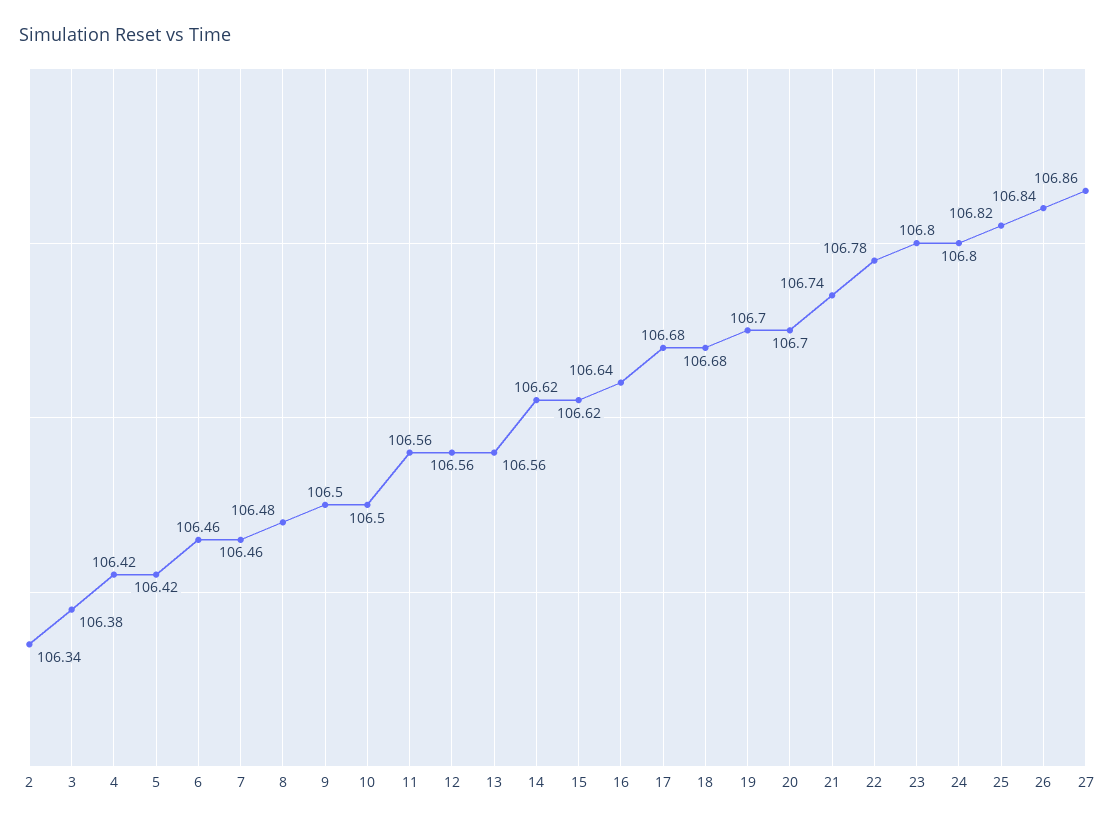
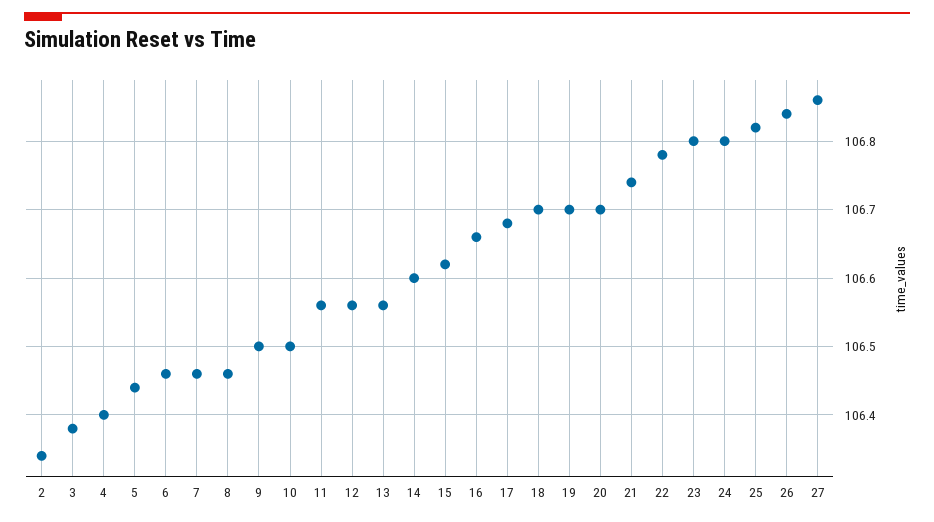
  {
    "2": 106.34,
    "3": 106.38,
-   "4": 106.42,
+   "4": 106.4,
-   "5": 106.42,
+   "5": 106.44,
    "6": 106.46,
    "7": 106.46,
-   "8": 106.48,
+   "8": 106.46,
    "9": 106.5,
    "10": 106.5,
    "11": 106.56,
    "12": 106.56,
    "13": 106.56,
-   "14": 106.62,
+   "14": 106.6,
    "15": 106.62,
-   "16": 106.64,
+   "16": 106.66,
    "17": 106.68,
-   "18": 106.68,
+   "18": 106.7,
    "19": 106.7,
    "20": 106.7,
    "21": 106.74,
    "22": 106.78,
    "23": 106.8,
    "24": 106.8,
    "25": 106.82,
    "26": 106.84,
    "27": 106.86
  }

